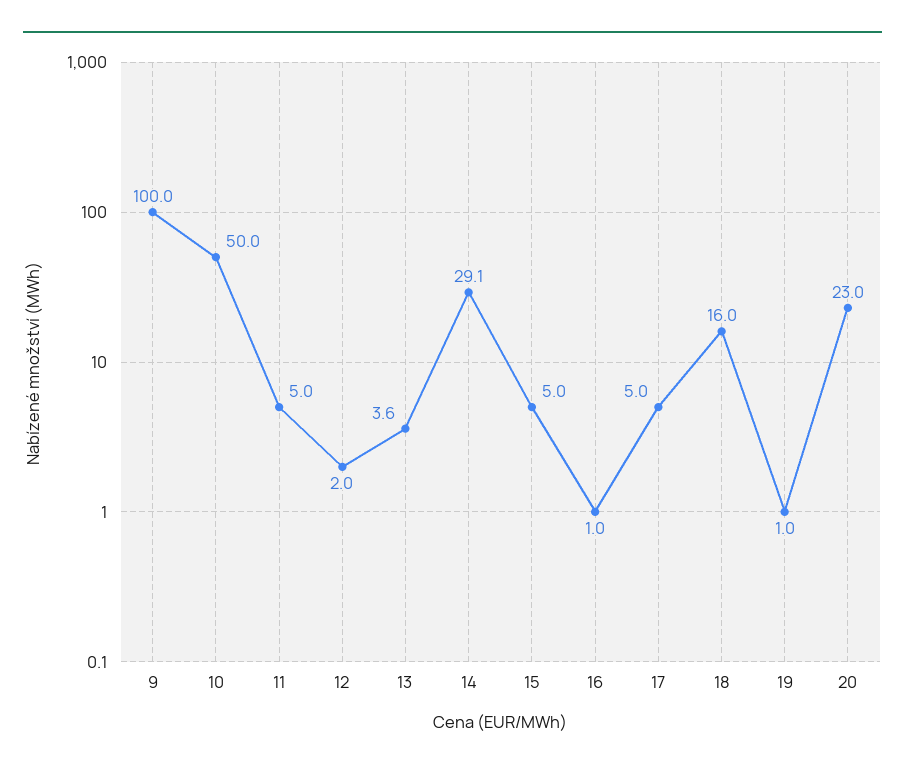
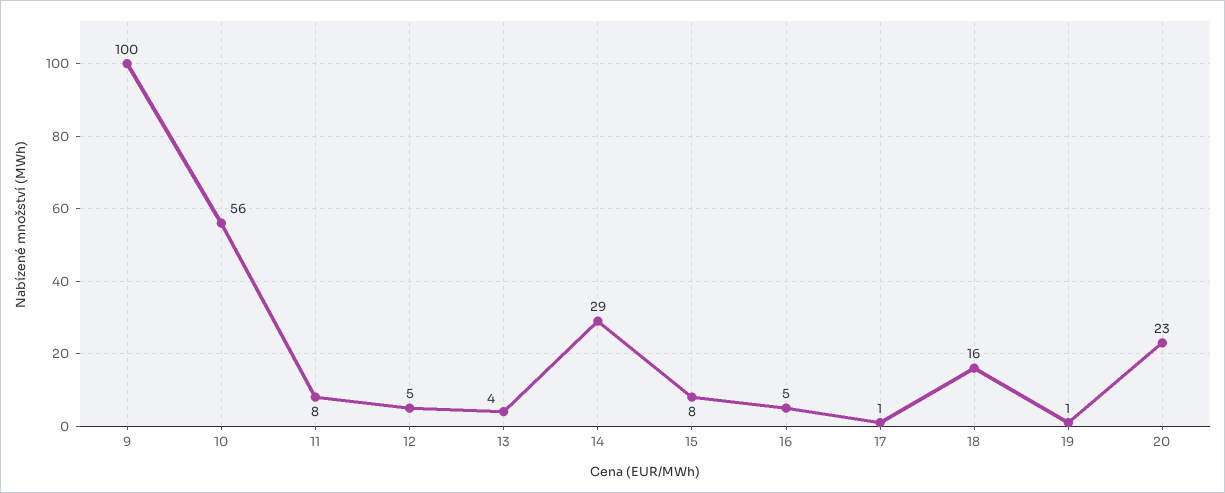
  {
    "9": 100,
-   "10": 50,
+   "10": 56,
-   "11": 5,
+   "11": 8,
-   "12": 2,
+   "12": 5,
    "13": 3.6,
    "14": 29.1,
-   "15": 5,
+   "15": 8,
-   "16": 1,
+   "16": 5,
-   "17": 5,
+   "17": 1,
    "18": 16,
    "19": 1,
    "20": 23
  }

